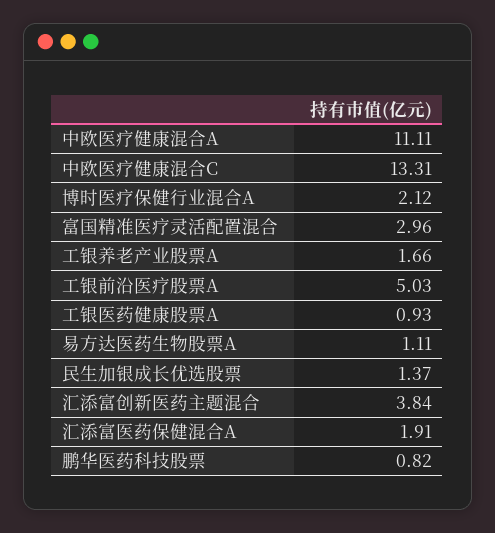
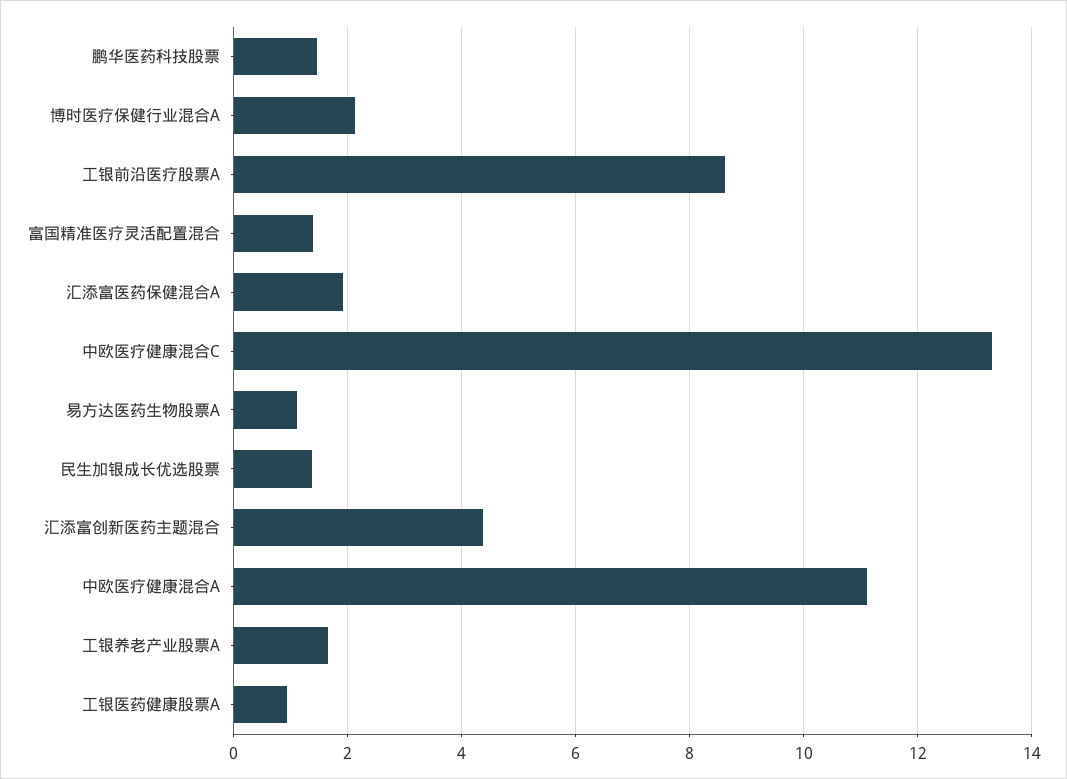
  {
    "中欧医疗健康混合A": 11.11,
    "中欧医疗健康混合C": 13.31,
    "博时医疗保健行业混合A": 2.12,
-   "富国精准医疗灵活配置混合": 2.96,
+   "富国精准医疗灵活配置混合": 1.4,
    "工银养老产业股票A": 1.66,
-   "工银前沿医疗股票A": 5.03,
+   "工银前沿医疗股票A": 8.6,
    "工银医药健康股票A": 0.93,
    "易方达医药生物股票A": 1.11,
    "民生加银成长优选股票": 1.37,
-   "汇添富创新医药主题混合": 3.84,
+   "汇添富创新医药主题混合": 4.4,
    "汇添富医药保健混合A": 1.91,
-   "鹏华医药科技股票": 0.82
+   "鹏华医药科技股票": 1.4
  }

